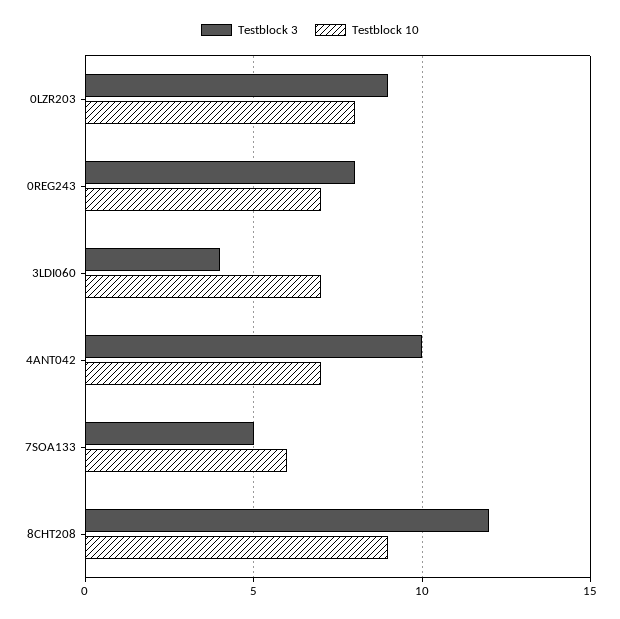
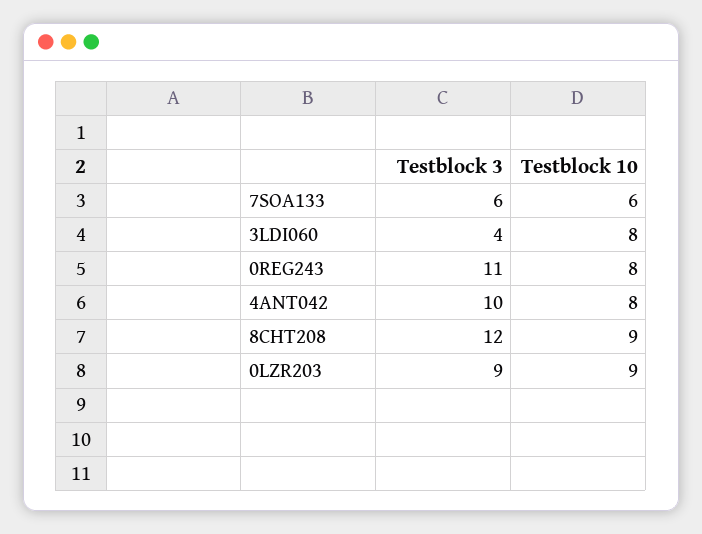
  {
    "Testblock 3": {
      "0LZR203": 9,
-     "0REG243": 8,
+     "0REG243": 11,
      "3LDI060": 4,
      "4ANT042": 10,
-     "7SOA133": 5,
+     "7SOA133": 6,
      "8CHT208": 12
    },
    "Testblock 10": {
-     "0LZR203": 8,
+     "0LZR203": 9,
-     "0REG243": 7,
+     "0REG243": 8,
-     "3LDI060": 7,
+     "3LDI060": 8,
-     "4ANT042": 7,
+     "4ANT042": 8,
      "7SOA133": 6,
      "8CHT208": 9
    }
  }

